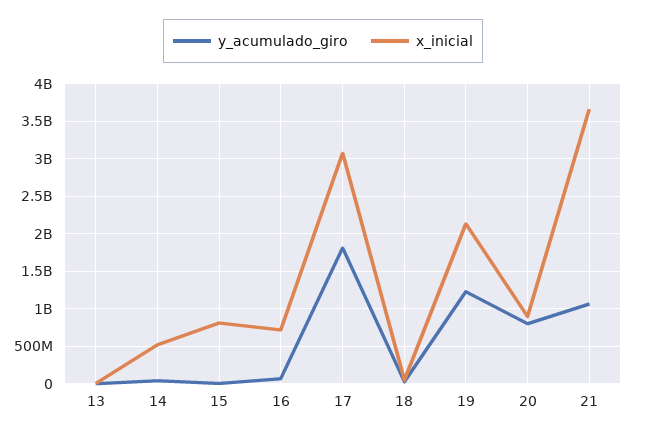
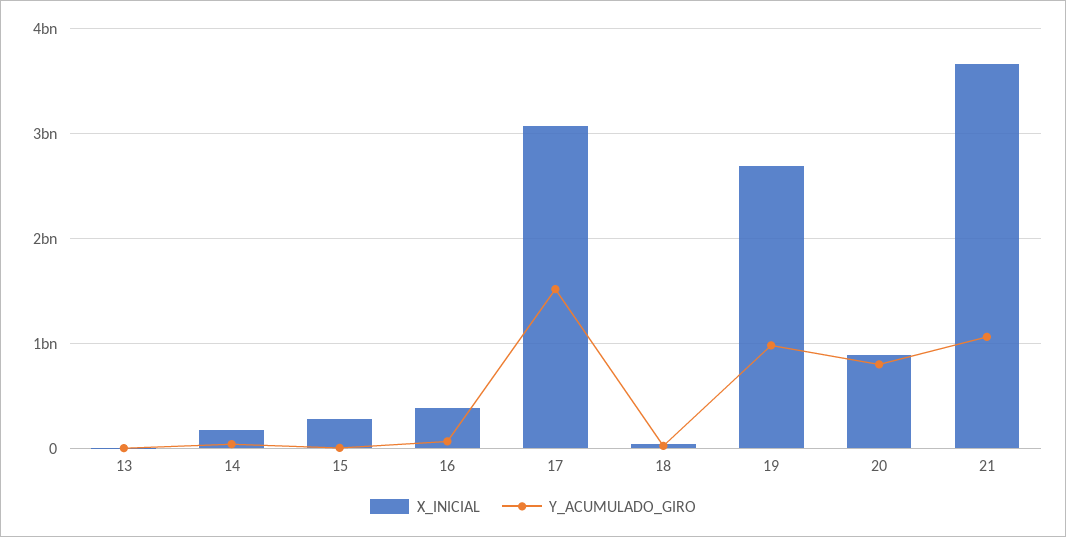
  {
    "y_acumulado_giro": {
      "13": 0,
      "14": 0,
      "15": 0,
      "16": 100000000,
-     "17": 1800000000,
+     "17": 1500000000,
      "18": 0,
-     "19": 1200000000,
+     "19": 1000000000,
      "20": 800000000,
      "21": 1100000000
    },
    "x_inicial": {
      "13": 0,
-     "14": 500000000,
+     "14": 200000000,
-     "15": 800000000,
+     "15": 300000000,
-     "16": 700000000,
+     "16": 400000000,
      "17": 3100000000,
      "18": 0,
-     "19": 2100000000,
+     "19": 2700000000,
      "20": 900000000,
      "21": 3700000000
    }
  }

